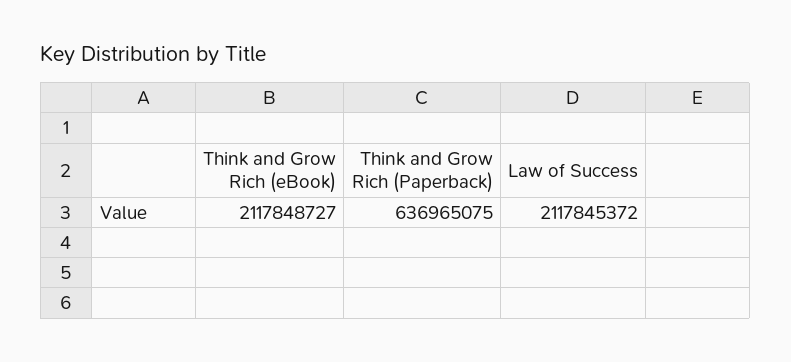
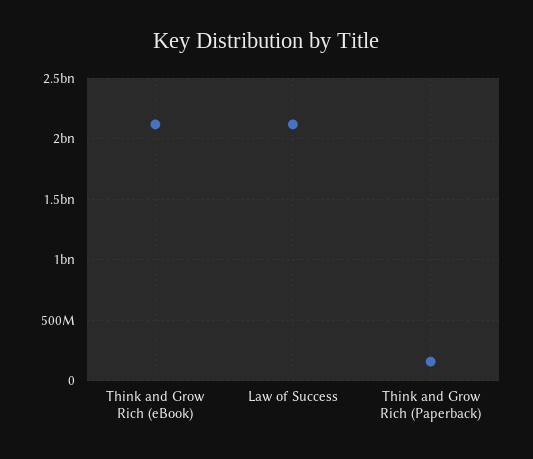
  {
    "Think and Grow Rich (eBook)": 2117848727,
-   "Think and Grow Rich (Paperback)": 636965075,
+   "Think and Grow Rich (Paperback)": 150000000,
    "Law of Success": 2117845372
  }

